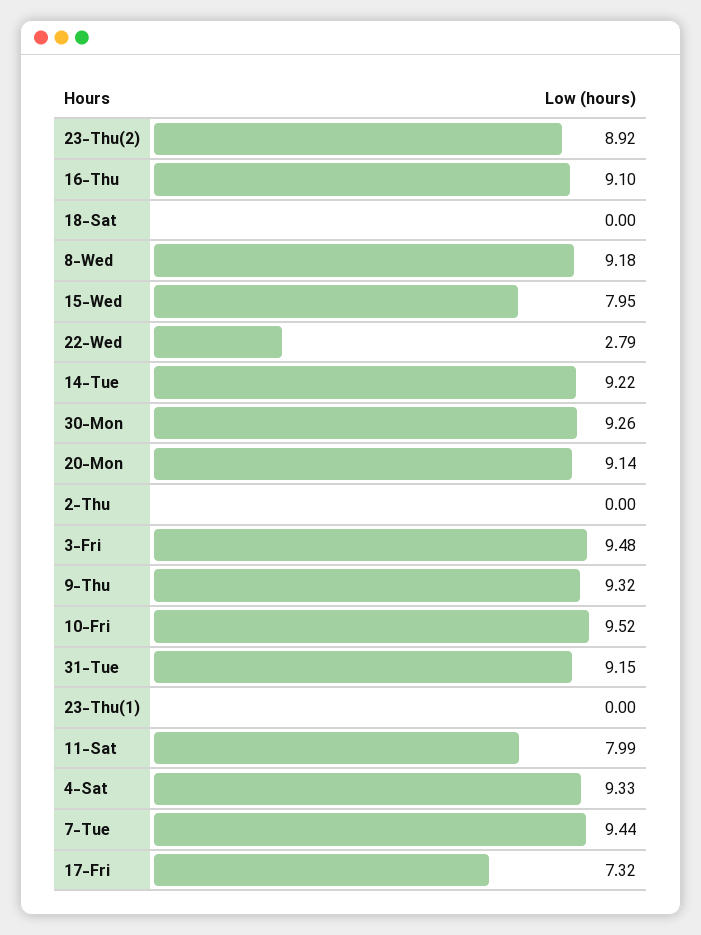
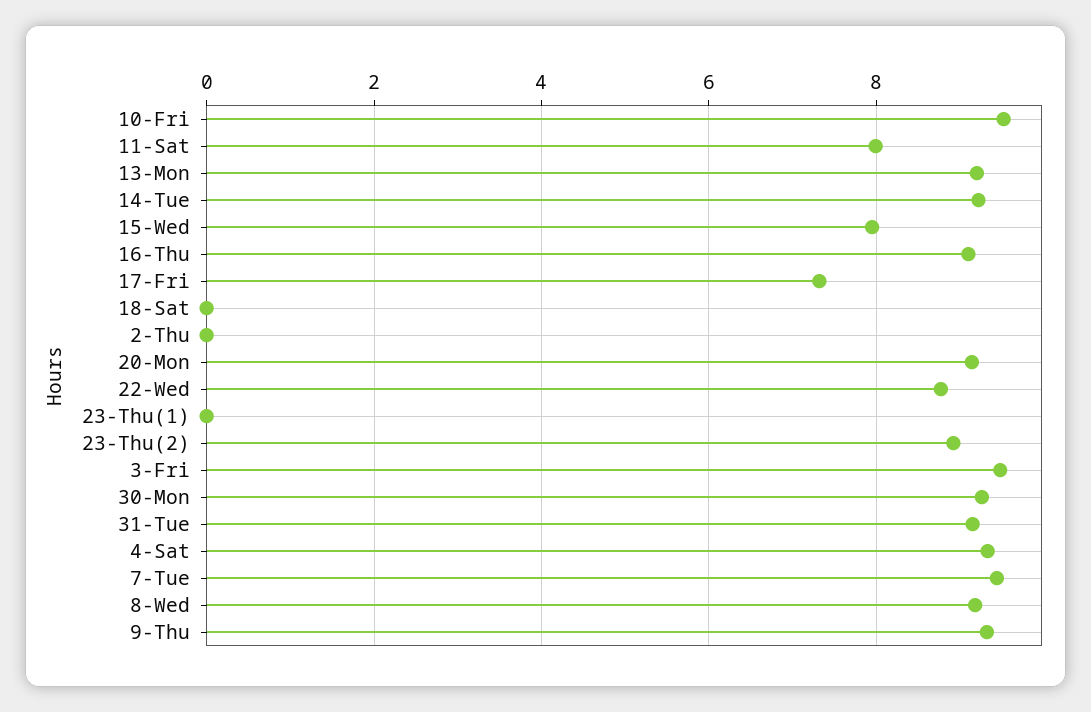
  {
    "23-Thu(2)": 8.92,
    "16-Thu": 9.1,
    "18-Sat": 0,
    "8-Wed": 9.18,
    "15-Wed": 7.95,
-   "22-Wed": 2.79,
+   "22-Wed": 8.8,
    "14-Tue": 9.22,
    "30-Mon": 9.26,
    "20-Mon": 9.14,
    "2-Thu": 0,
    "3-Fri": 9.48,
    "9-Thu": 9.32,
    "10-Fri": 9.52,
    "31-Tue": 9.15,
    "23-Thu(1)": 0,
    "11-Sat": 7.99,
    "4-Sat": 9.33,
    "7-Tue": 9.44,
-   "17-Fri": 7.32
+   "17-Fri": 7.32,
+   "13-Mon": 9.2
  }

